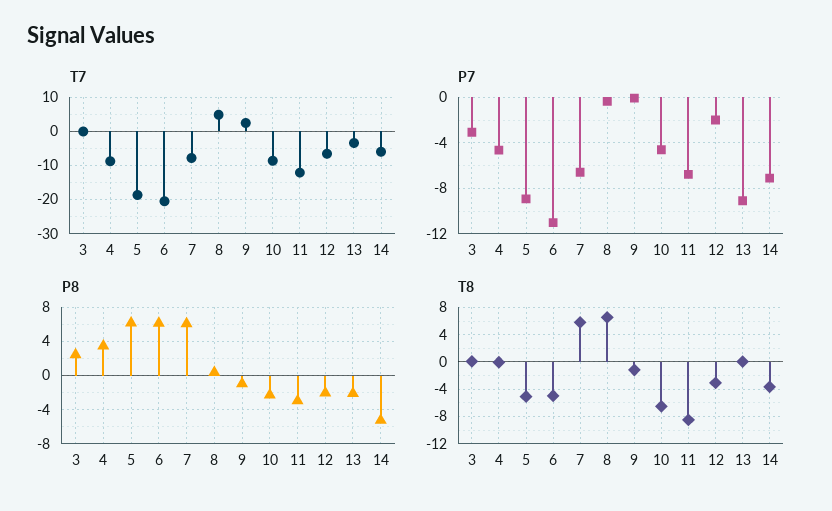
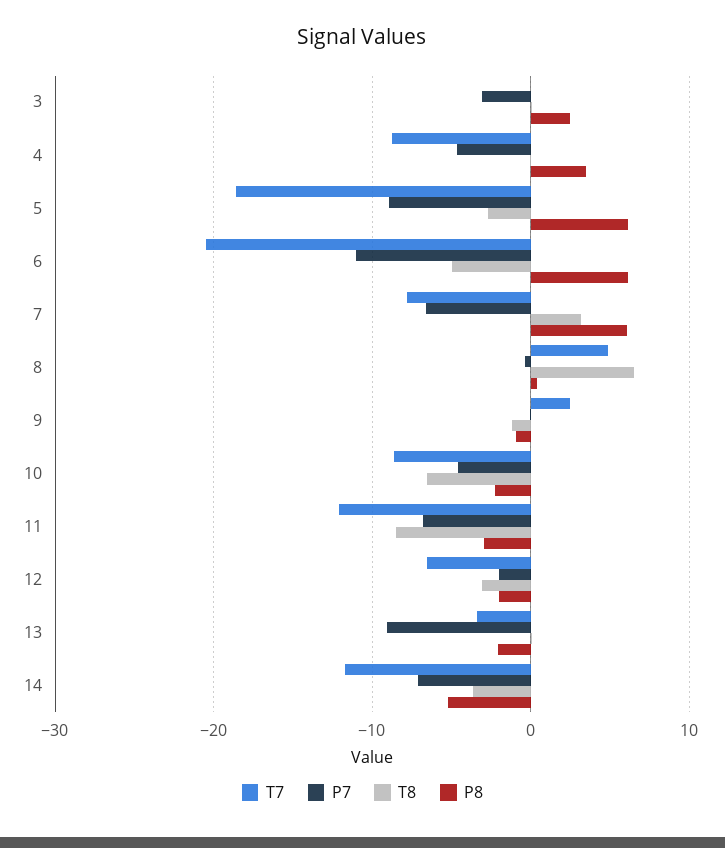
  {
    "T7": {
      "3": 0,
      "4": -9,
      "5": -19,
      "6": -20,
      "7": -8,
      "8": 5,
      "9": 2,
      "10": -9,
      "11": -12,
      "12": -7,
      "13": -3,
-     "14": -6
+     "14": -12
    },
    "P7": {
      "3": -3,
      "4": -5,
      "5": -9,
      "6": -11,
      "7": -7,
      "8": 0,
      "9": 0,
      "10": -5,
      "11": -7,
      "12": -2,
      "13": -9,
      "14": -7
    },
    "P8": {
      "3": 2,
      "4": 3,
      "5": 6,
      "6": 6,
      "7": 6,
      "8": 0,
      "9": -1,
      "10": -2,
      "11": -3,
      "12": -2,
      "13": -2,
      "14": -5
    },
    "T8": {
      "3": 0,
      "4": 0,
-     "5": -5,
+     "5": -3,
      "6": -5,
-     "7": 6,
+     "7": 3,
      "8": 7,
      "9": -1,
      "10": -7,
      "11": -8,
      "12": -3,
      "13": 0,
      "14": -4
    }
  }

